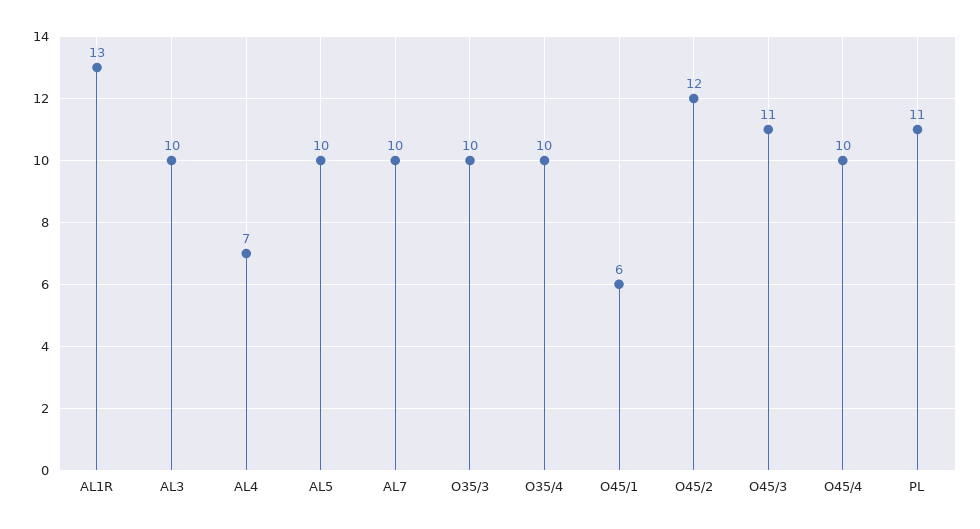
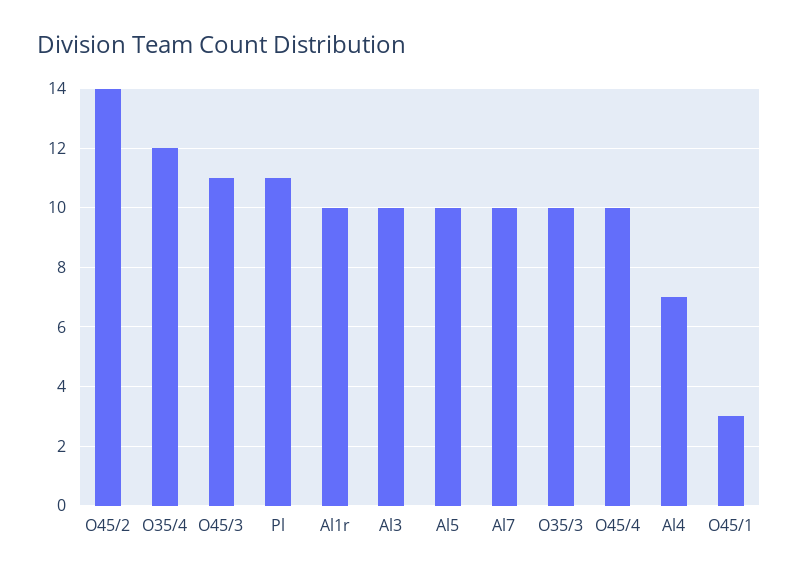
  {
-   "AL1R": 13,
+   "AL1R": 10,
    "AL3": 10,
    "AL4": 7,
    "AL5": 10,
    "AL7": 10,
    "O35/3": 10,
-   "O35/4": 10,
+   "O35/4": 12,
-   "O45/1": 6,
+   "O45/1": 3,
-   "O45/2": 12,
+   "O45/2": 14,
    "O45/3": 11,
    "O45/4": 10,
    "PL": 11
  }

